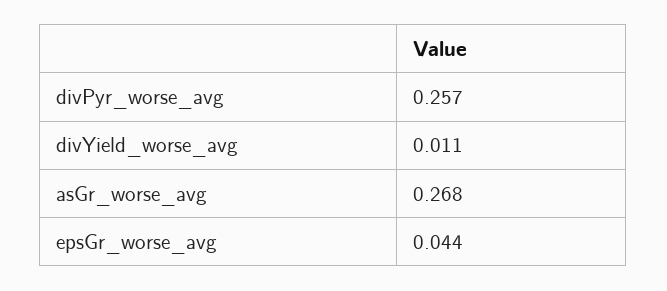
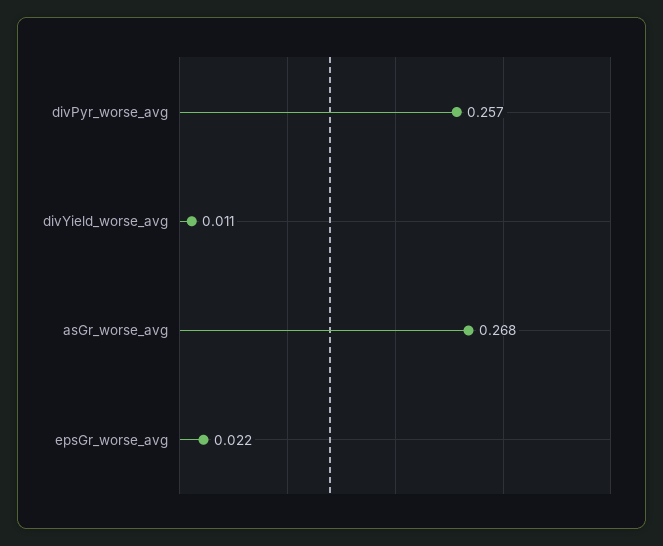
  {
    "divPyr_worse_avg": 0.257,
    "divYield_worse_avg": 0.011,
    "asGr_worse_avg": 0.268,
-   "epsGr_worse_avg": 0.044
+   "epsGr_worse_avg": 0.022
  }

